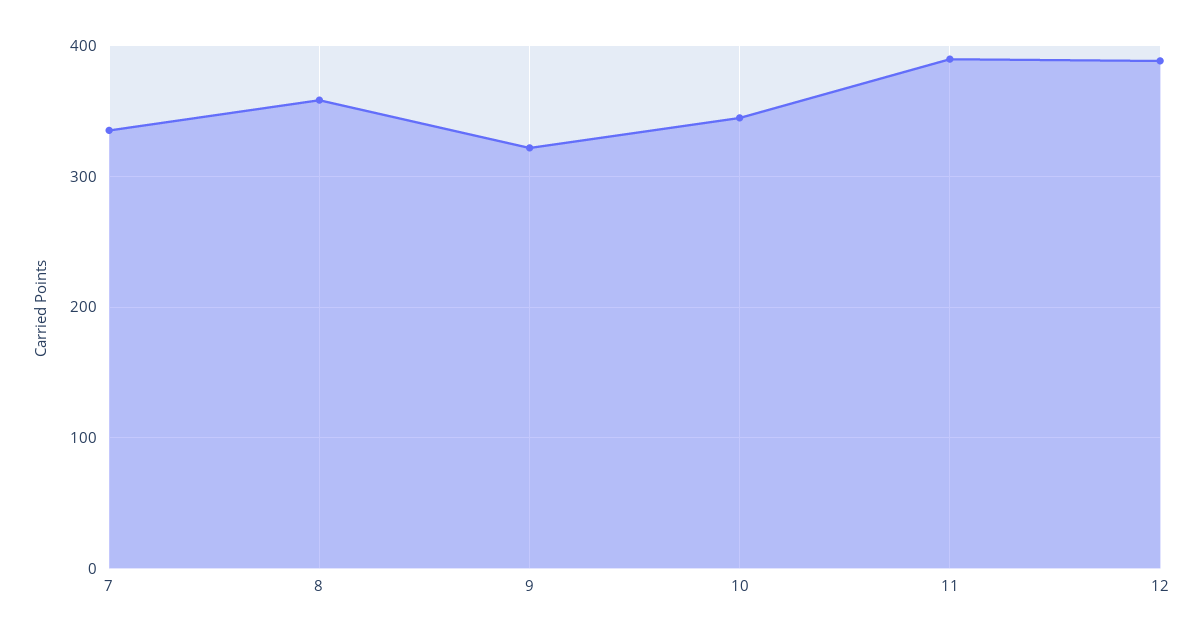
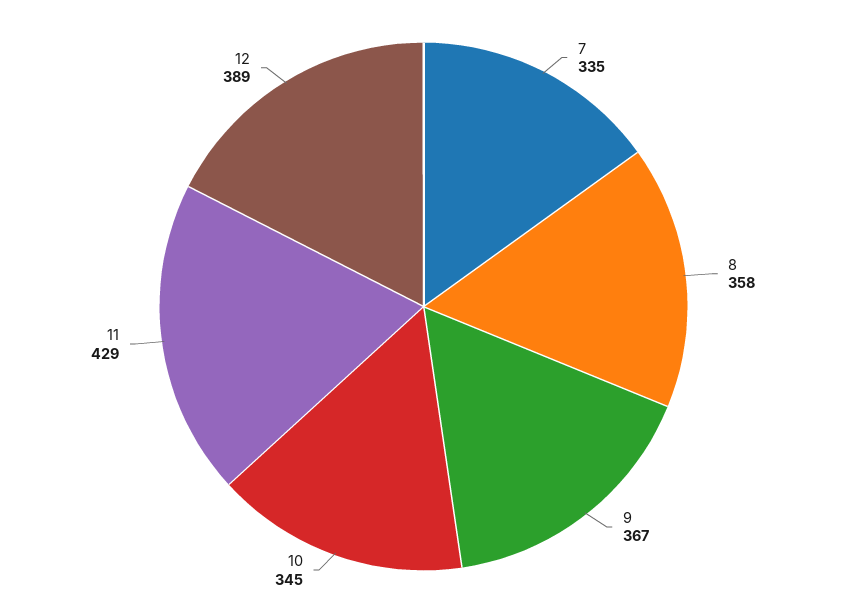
  {
    "7": 335,
    "8": 358,
-   "9": 320,
+   "9": 367,
    "10": 345,
-   "11": 390,
+   "11": 429,
    "12": 389
  }

